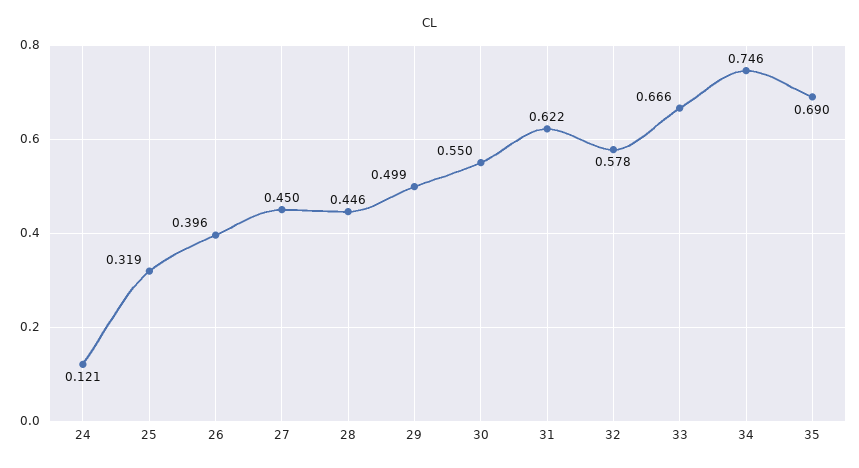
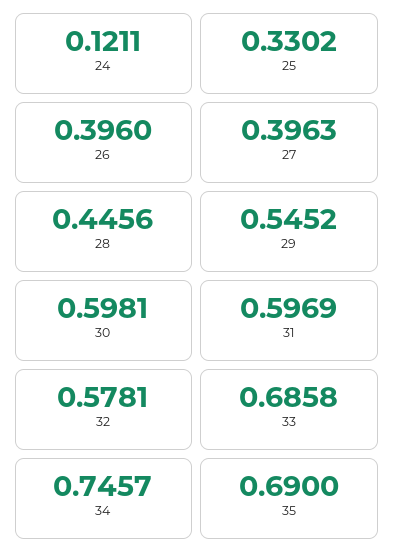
  {
    "24": 0.1211,
-   "25": 0.319,
+   "25": 0.3302,
    "26": 0.396,
-   "27": 0.45,
+   "27": 0.3963,
    "28": 0.4456,
-   "29": 0.499,
+   "29": 0.5452,
-   "30": 0.55,
+   "30": 0.5981,
-   "31": 0.622,
+   "31": 0.5969,
    "32": 0.5781,
-   "33": 0.666,
+   "33": 0.6858,
    "34": 0.7457,
    "35": 0.69
  }

